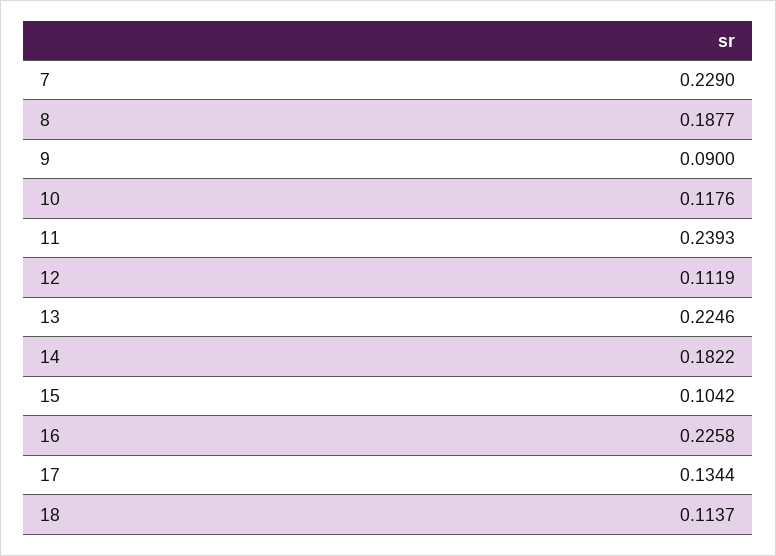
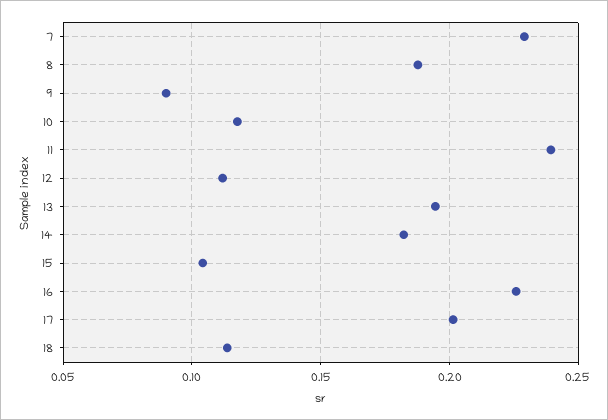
  {
    "7": 0.229,
    "8": 0.1877,
    "9": 0.09,
    "10": 0.1176,
    "11": 0.2393,
    "12": 0.1119,
-   "13": 0.2246,
+   "13": 0.195,
    "14": 0.1822,
    "15": 0.1042,
    "16": 0.2258,
-   "17": 0.1344,
+   "17": 0.2,
    "18": 0.1137
  }

